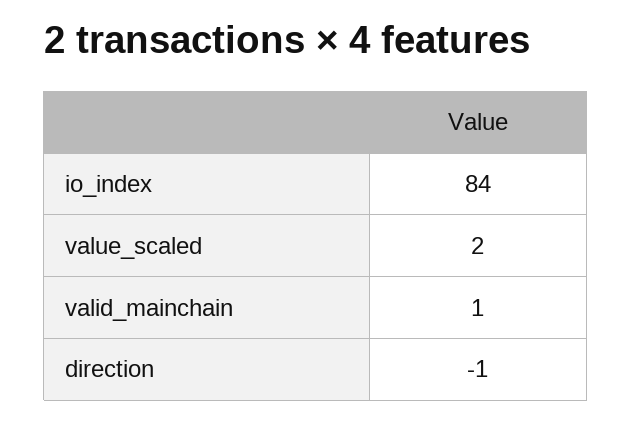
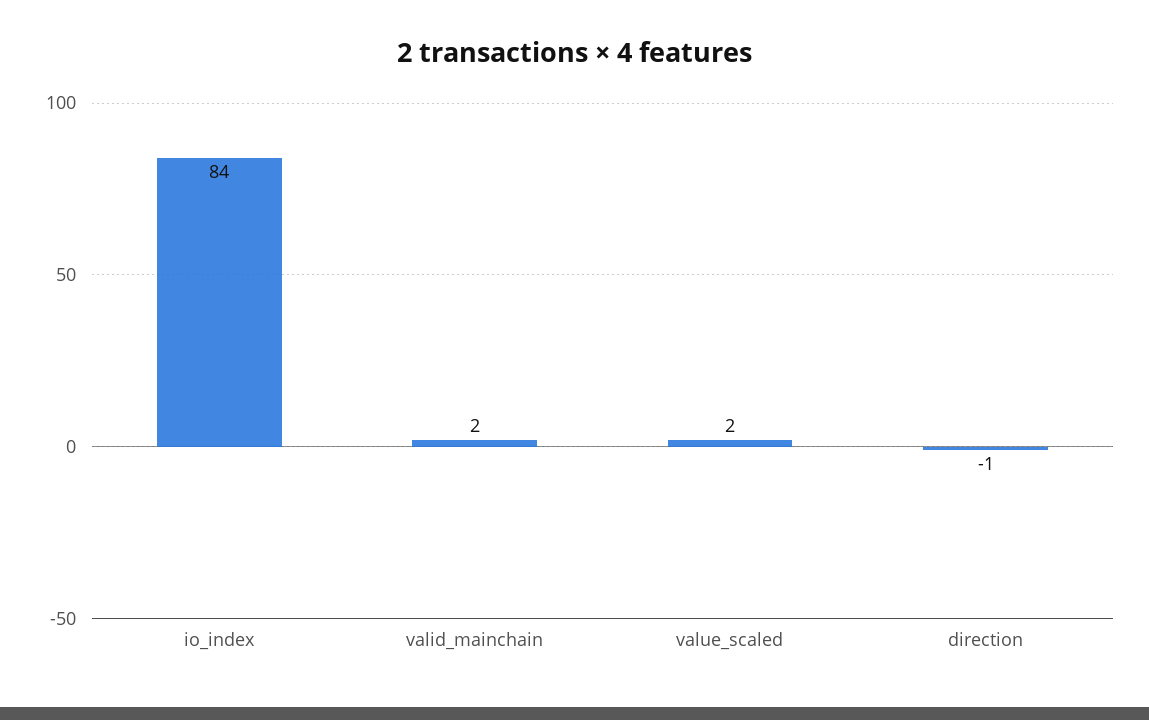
  {
    "io_index": 84,
    "value_scaled": 2,
-   "valid_mainchain": 1,
+   "valid_mainchain": 2,
    "direction": -1
  }

